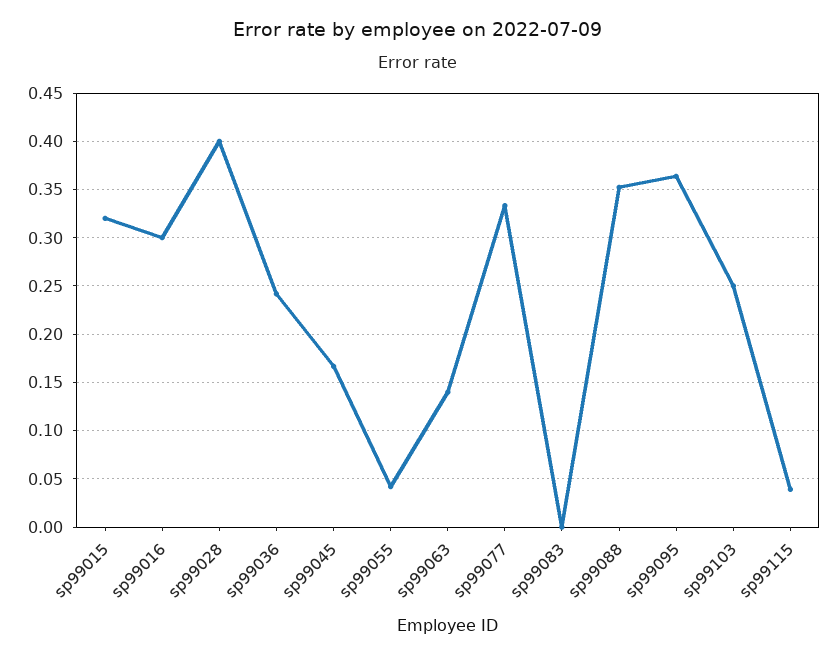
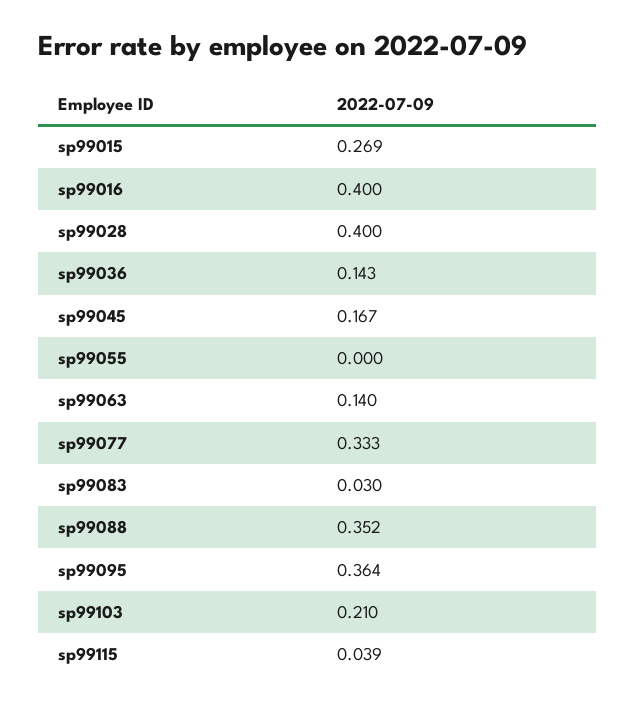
  {
-   "sp99015": 0.32,
+   "sp99015": 0.269,
-   "sp99016": 0.3,
+   "sp99016": 0.4,
    "sp99028": 0.4,
-   "sp99036": 0.24,
+   "sp99036": 0.143,
    "sp99045": 0.167,
-   "sp99055": 0.04,
+   "sp99055": 0,
    "sp99063": 0.14,
    "sp99077": 0.333,
-   "sp99083": 0,
+   "sp99083": 0.03,
    "sp99088": 0.352,
    "sp99095": 0.364,
-   "sp99103": 0.25,
+   "sp99103": 0.21,
    "sp99115": 0.039
  }

